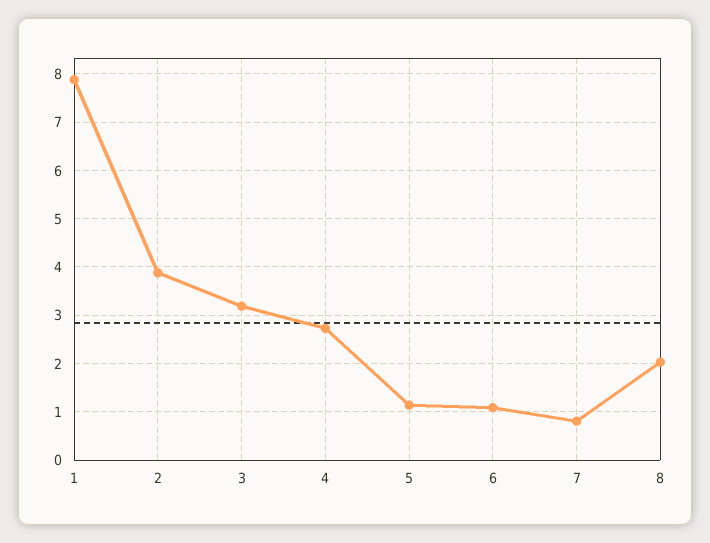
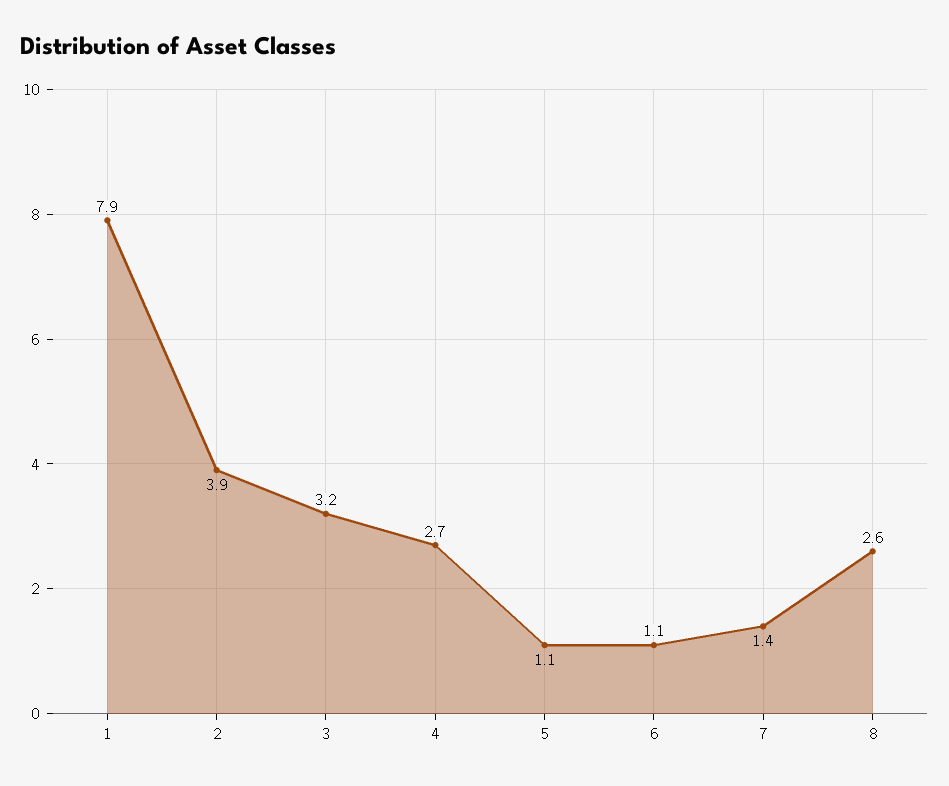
  {
    "1": 7.9,
    "2": 3.9,
    "3": 3.2,
    "4": 2.7,
    "5": 1.1,
    "6": 1.1,
-   "7": 0.8,
+   "7": 1.4,
-   "8": 2
+   "8": 2.6
  }

